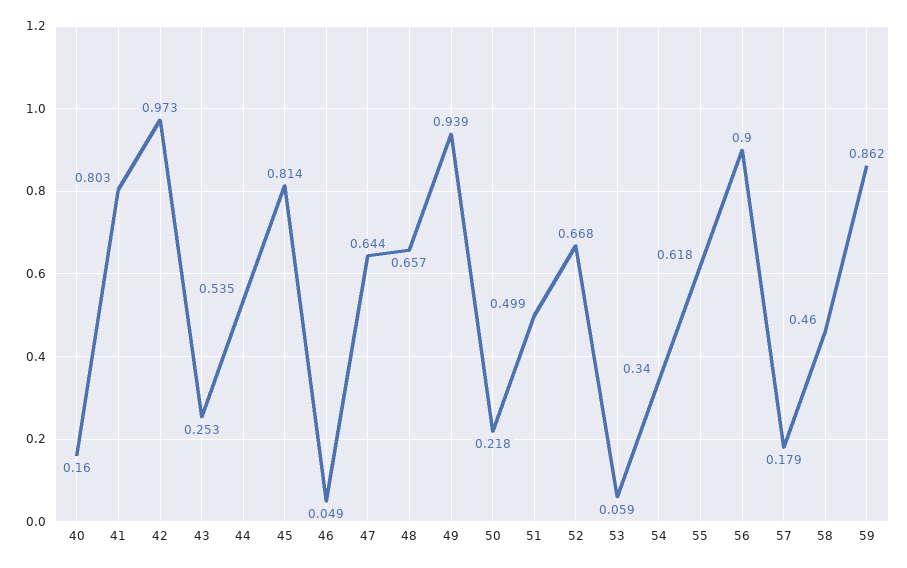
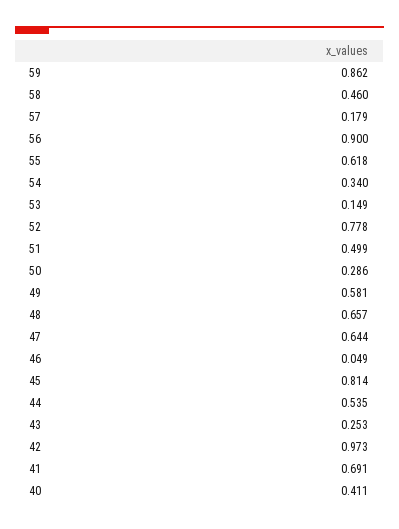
  {
-   "40": 0.16,
+   "40": 0.411,
-   "41": 0.803,
+   "41": 0.691,
    "42": 0.973,
    "43": 0.253,
    "44": 0.535,
    "45": 0.814,
    "46": 0.049,
    "47": 0.644,
    "48": 0.657,
-   "49": 0.939,
+   "49": 0.581,
-   "50": 0.218,
+   "50": 0.286,
    "51": 0.499,
-   "52": 0.668,
+   "52": 0.778,
-   "53": 0.059,
+   "53": 0.149,
    "54": 0.34,
    "55": 0.618,
    "56": 0.9,
    "57": 0.179,
    "58": 0.46,
    "59": 0.862
  }

